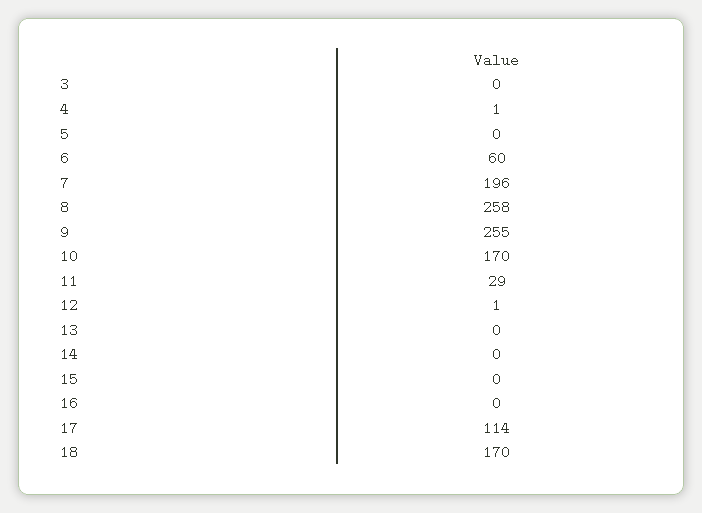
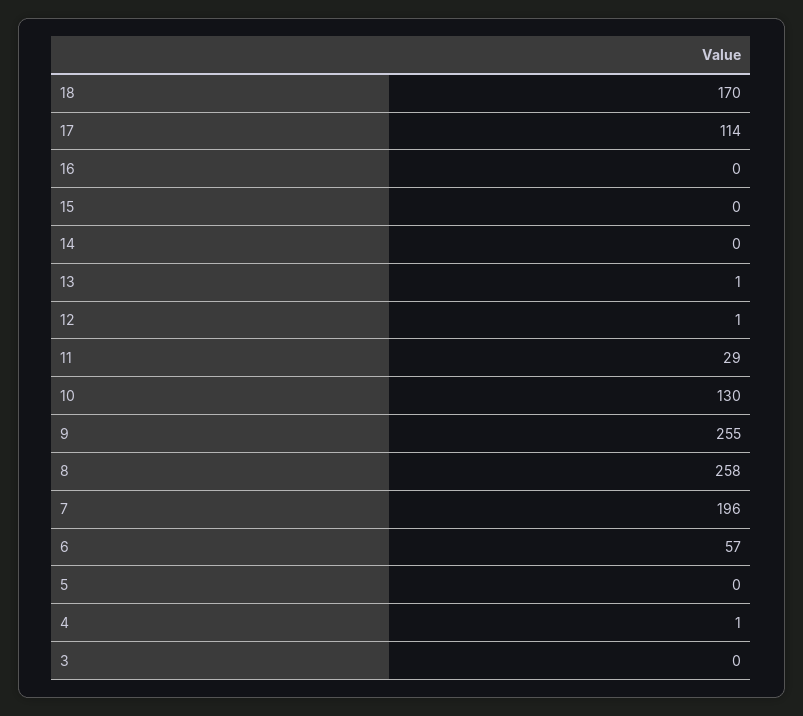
  {
    "3": 0,
    "4": 1,
    "5": 0,
-   "6": 60,
+   "6": 57,
    "7": 196,
    "8": 258,
    "9": 255,
-   "10": 170,
+   "10": 130,
    "11": 29,
    "12": 1,
-   "13": 0,
+   "13": 1,
    "14": 0,
    "15": 0,
    "16": 0,
    "17": 114,
    "18": 170
  }

